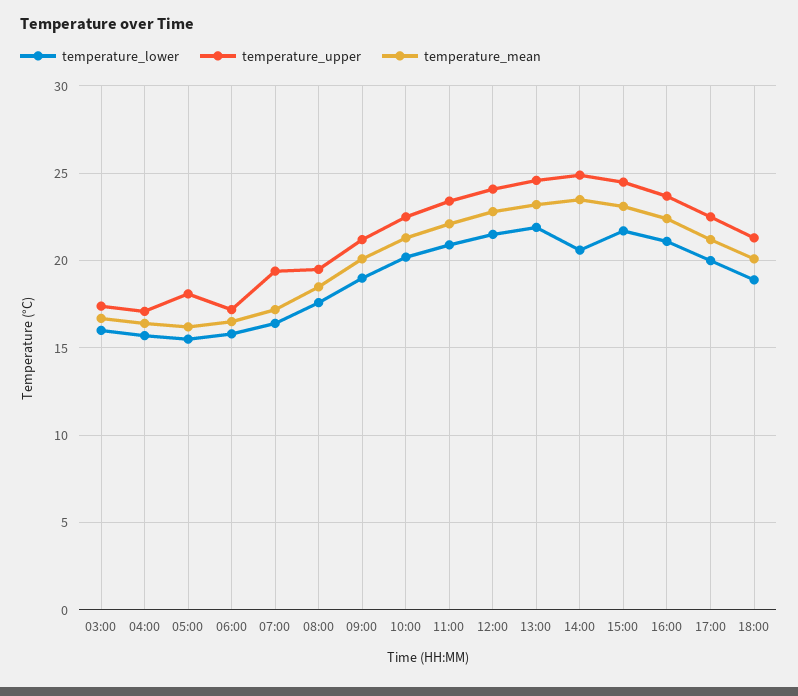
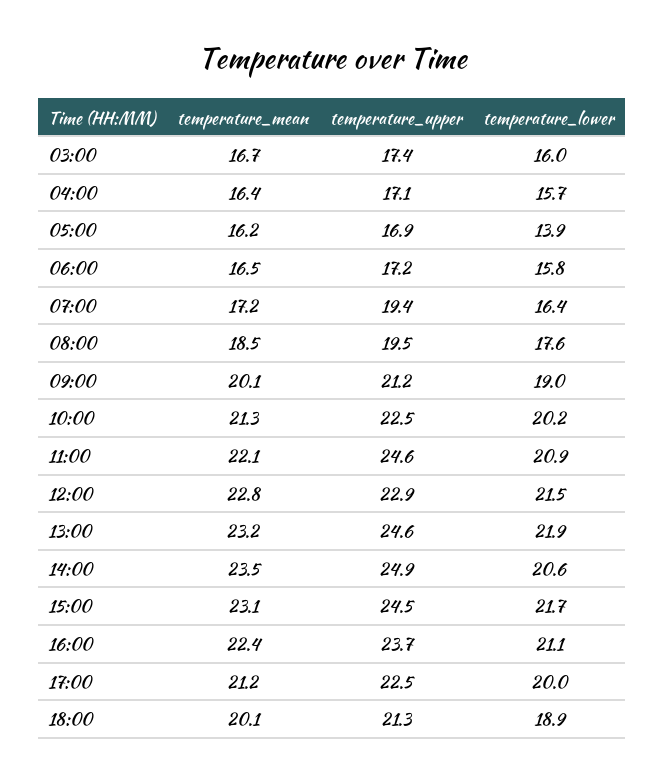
  {
    "temperature_lower": {
      "03:00": 16,
      "04:00": 15.7,
-     "05:00": 15.5,
+     "05:00": 13.9,
      "06:00": 15.8,
      "07:00": 16.4,
      "08:00": 17.6,
      "09:00": 19,
      "10:00": 20.2,
      "11:00": 20.9,
      "12:00": 21.5,
      "13:00": 21.9,
      "14:00": 20.6,
      "15:00": 21.7,
      "16:00": 21.1,
      "17:00": 20,
      "18:00": 18.9
    },
    "temperature_upper": {
      "03:00": 17.4,
      "04:00": 17.1,
-     "05:00": 18,
+     "05:00": 16.9,
      "06:00": 17.2,
      "07:00": 19.4,
      "08:00": 19.5,
      "09:00": 21.2,
      "10:00": 22.5,
-     "11:00": 23.5,
+     "11:00": 24.6,
-     "12:00": 24,
+     "12:00": 22.9,
      "13:00": 24.6,
      "14:00": 24.9,
      "15:00": 24.5,
      "16:00": 23.7,
      "17:00": 22.5,
      "18:00": 21.3
    },
    "temperature_mean": {
      "03:00": 16.7,
      "04:00": 16.4,
      "05:00": 16.2,
      "06:00": 16.5,
      "07:00": 17.2,
      "08:00": 18.5,
      "09:00": 20.1,
      "10:00": 21.3,
      "11:00": 22.1,
      "12:00": 22.8,
      "13:00": 23.2,
      "14:00": 23.5,
      "15:00": 23.1,
      "16:00": 22.4,
      "17:00": 21.2,
      "18:00": 20.1
    }
  }

